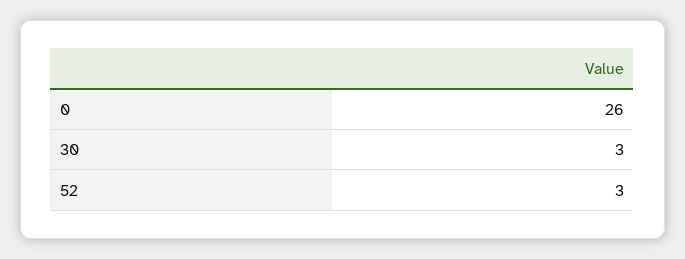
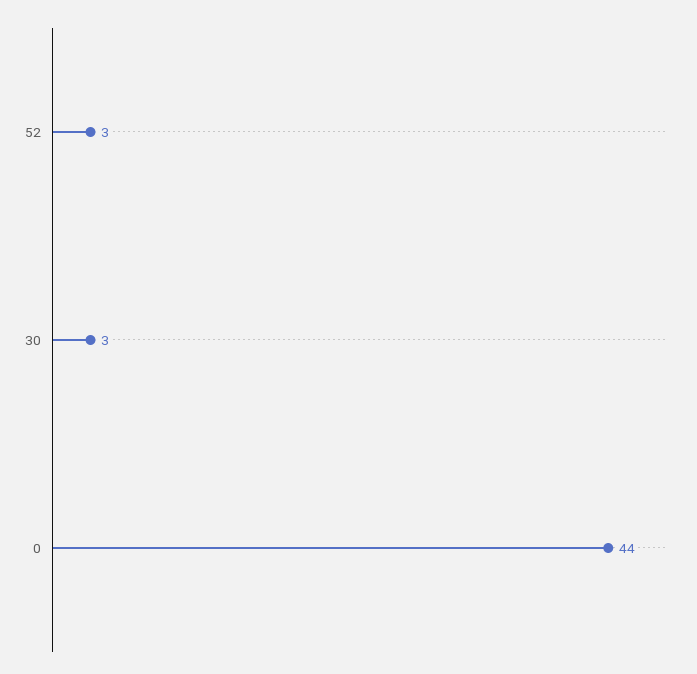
  {
-   "0": 26,
+   "0": 44,
    "30": 3,
    "52": 3
  }

